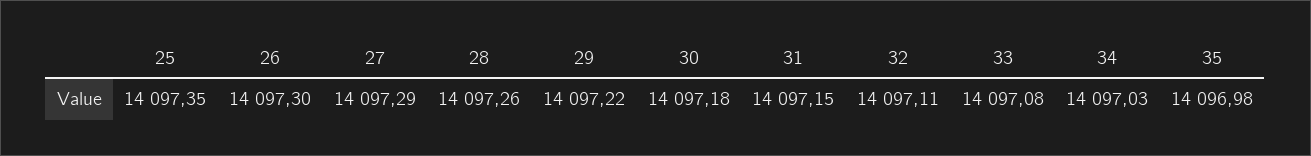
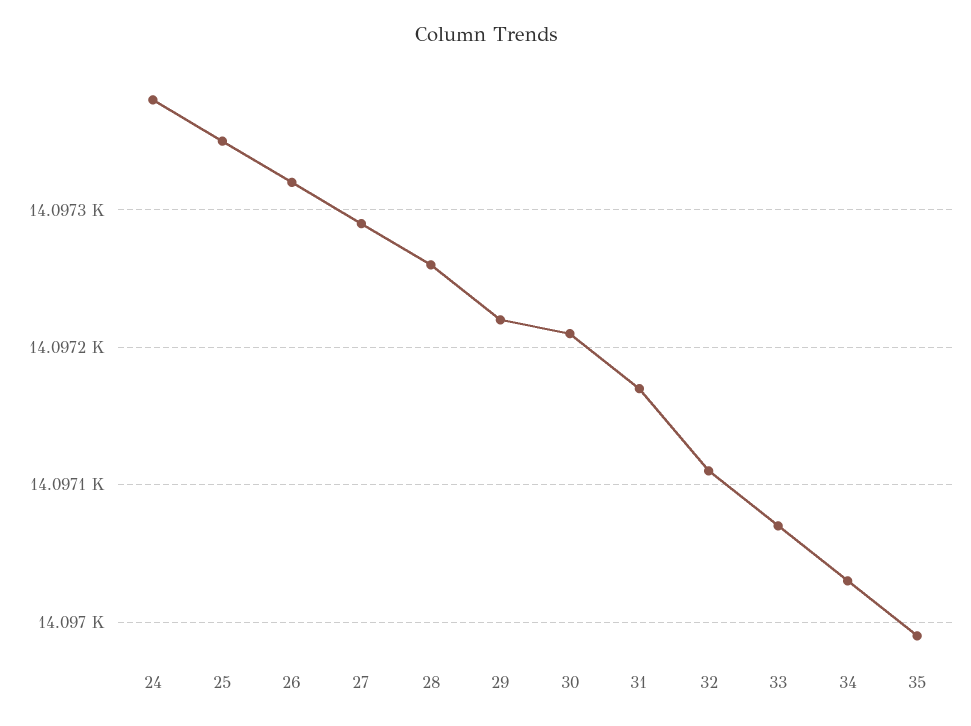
  {
    "25": 14097.35,
-   "26": 14097.3,
+   "26": 14097.32,
    "27": 14097.29,
    "28": 14097.26,
    "29": 14097.22,
-   "30": 14097.18,
+   "30": 14097.21,
-   "31": 14097.15,
+   "31": 14097.17,
    "32": 14097.11,
-   "33": 14097.08,
+   "33": 14097.07,
    "34": 14097.03,
-   "35": 14096.98
+   "35": 14096.99,
+   "24": 14097.38
  }

